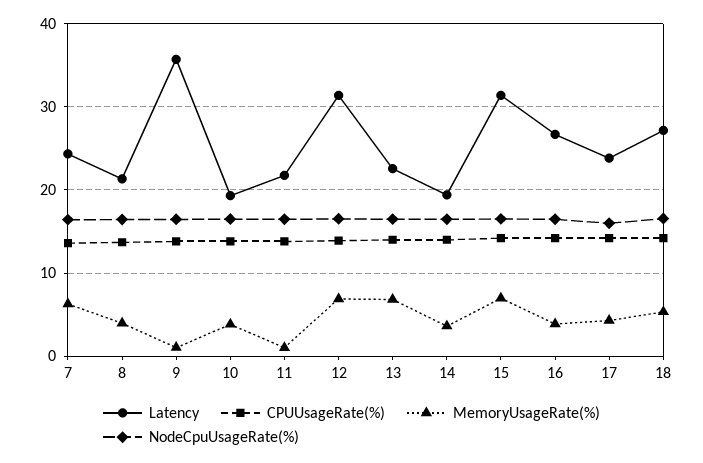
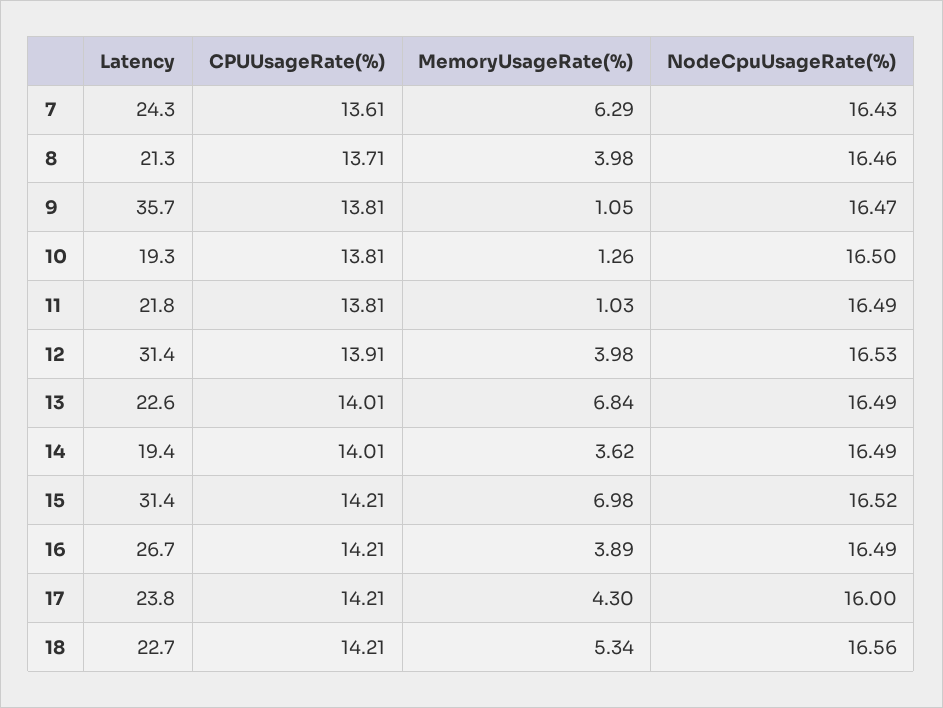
  {
    "Latency": {
      "7": 24.3,
      "8": 21.3,
      "9": 35.7,
      "10": 19.3,
      "11": 21.8,
      "12": 31.4,
      "13": 22.6,
      "14": 19.4,
      "15": 31.4,
      "16": 26.7,
      "17": 23.8,
-     "18": 27
+     "18": 22.7
    },
    "CPUUsageRate(%)": {
      "7": 13.61,
      "8": 13.71,
      "9": 13.81,
      "10": 13.81,
      "11": 13.81,
      "12": 13.91,
      "13": 14.01,
      "14": 14.01,
      "15": 14.21,
      "16": 14.21,
      "17": 14.21,
      "18": 14.21
    },
    "MemoryUsageRate(%)": {
      "7": 6.29,
      "8": 3.98,
      "9": 1.05,
-     "10": 4,
+     "10": 1.26,
      "11": 1.03,
-     "12": 7,
+     "12": 3.98,
      "13": 6.84,
      "14": 3.62,
      "15": 6.98,
      "16": 3.89,
      "17": 4.3,
      "18": 5.34
    },
    "NodeCpuUsageRate(%)": {
      "7": 16.43,
      "8": 16.46,
      "9": 16.47,
      "10": 16.5,
      "11": 16.49,
      "12": 16.53,
      "13": 16.49,
      "14": 16.49,
      "15": 16.52,
      "16": 16.49,
      "17": 16,
      "18": 16.56
    }
  }

